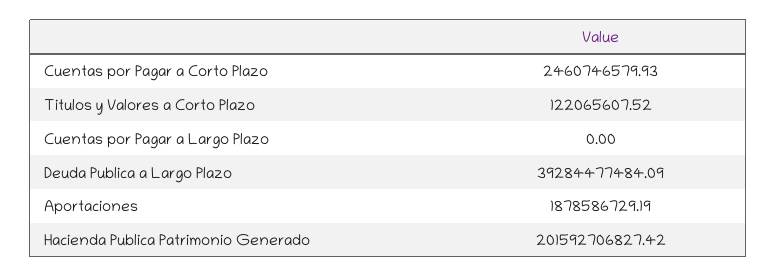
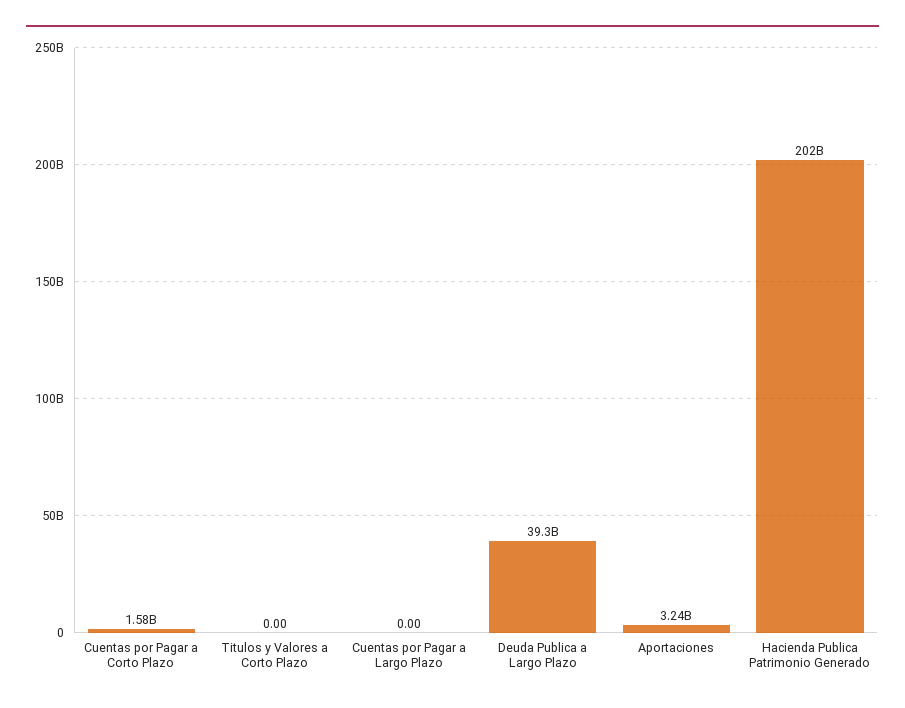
  {
-   "Cuentas por Pagar a Corto Plazo": 2460746579.93,
+   "Cuentas por Pagar a Corto Plazo": 1580000000,
-   "Titulos y Valores a Corto Plazo": 122065607.52,
+   "Titulos y Valores a Corto Plazo": 0,
    "Cuentas por Pagar a Largo Plazo": 0,
    "Deuda Publica a Largo Plazo": 39284477484.09,
-   "Aportaciones": 1878586729.19,
+   "Aportaciones": 3240000000,
    "Hacienda Publica Patrimonio Generado": 201592706827.42
  }

